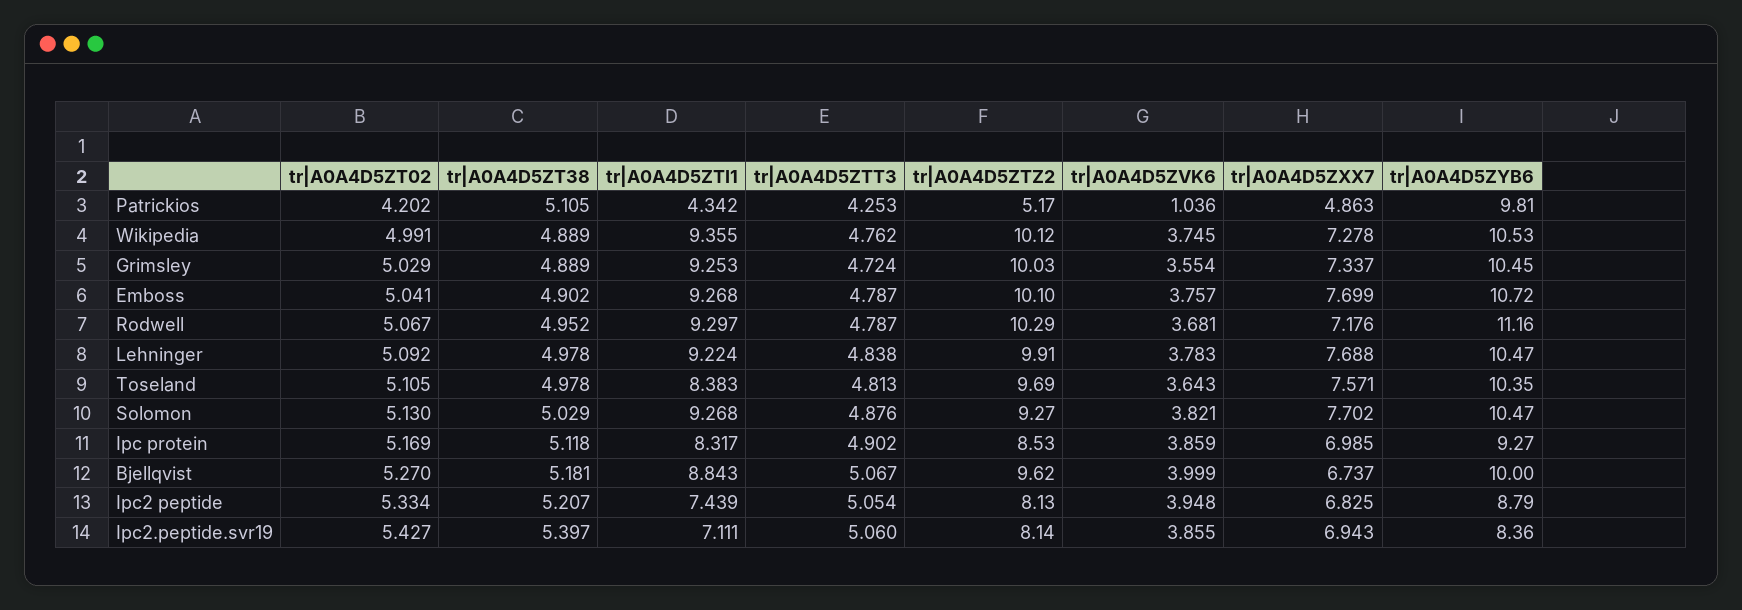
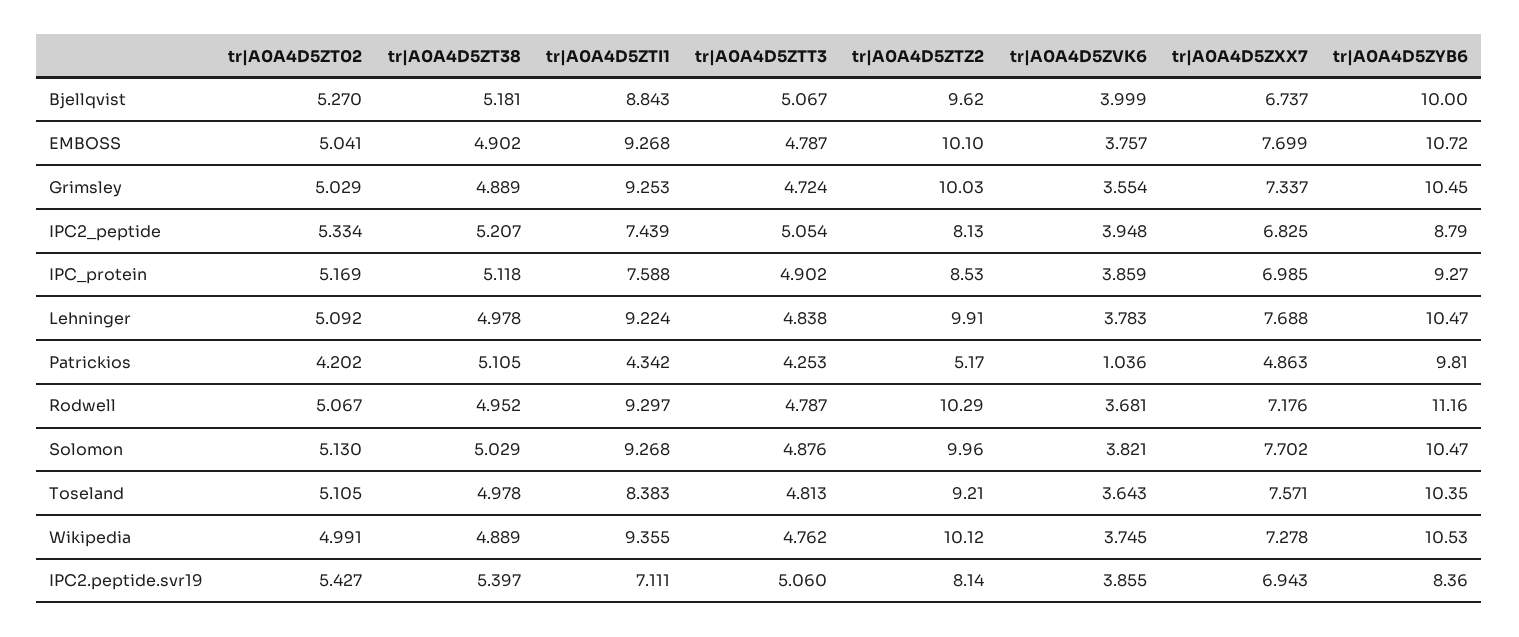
  {
    "tr|A0A4D5ZT02": {
      "Patrickios": 4.202,
      "Wikipedia": 4.991,
      "Grimsley": 5.029,
      "Emboss": 5.041,
      "Rodwell": 5.067,
      "Lehninger": 5.092,
      "Toseland": 5.105,
      "Solomon": 5.13,
      "Ipc protein": 5.169,
      "Bjellqvist": 5.27,
      "Ipc2 peptide": 5.334,
      "Ipc2.peptide.svr19": 5.427
    },
    "tr|A0A4D5ZT38": {
      "Patrickios": 5.105,
      "Wikipedia": 4.889,
      "Grimsley": 4.889,
      "Emboss": 4.902,
      "Rodwell": 4.952,
      "Lehninger": 4.978,
      "Toseland": 4.978,
      "Solomon": 5.029,
      "Ipc protein": 5.118,
      "Bjellqvist": 5.181,
      "Ipc2 peptide": 5.207,
      "Ipc2.peptide.svr19": 5.397
    },
    "tr|A0A4D5ZTI1": {
      "Patrickios": 4.342,
      "Wikipedia": 9.355,
      "Grimsley": 9.253,
      "Emboss": 9.268,
      "Rodwell": 9.297,
      "Lehninger": 9.224,
      "Toseland": 8.383,
      "Solomon": 9.268,
-     "Ipc protein": 8.317,
+     "Ipc protein": 7.588,
      "Bjellqvist": 8.843,
      "Ipc2 peptide": 7.439,
      "Ipc2.peptide.svr19": 7.111
    },
    "tr|A0A4D5ZTT3": {
      "Patrickios": 4.253,
      "Wikipedia": 4.762,
      "Grimsley": 4.724,
      "Emboss": 4.787,
      "Rodwell": 4.787,
      "Lehninger": 4.838,
      "Toseland": 4.813,
      "Solomon": 4.876,
      "Ipc protein": 4.902,
      "Bjellqvist": 5.067,
      "Ipc2 peptide": 5.054,
      "Ipc2.peptide.svr19": 5.06
    },
    "tr|A0A4D5ZTZ2": {
      "Patrickios": 5.17,
      "Wikipedia": 10.12,
      "Grimsley": 10.03,
      "Emboss": 10.1,
      "Rodwell": 10.29,
      "Lehninger": 9.91,
-     "Toseland": 9.69,
+     "Toseland": 9.21,
-     "Solomon": 9.27,
+     "Solomon": 9.96,
      "Ipc protein": 8.53,
      "Bjellqvist": 9.62,
      "Ipc2 peptide": 8.13,
      "Ipc2.peptide.svr19": 8.14
    },
    "tr|A0A4D5ZVK6": {
      "Patrickios": 1.036,
      "Wikipedia": 3.745,
      "Grimsley": 3.554,
      "Emboss": 3.757,
      "Rodwell": 3.681,
      "Lehninger": 3.783,
      "Toseland": 3.643,
      "Solomon": 3.821,
      "Ipc protein": 3.859,
      "Bjellqvist": 3.999,
      "Ipc2 peptide": 3.948,
      "Ipc2.peptide.svr19": 3.855
    },
    "tr|A0A4D5ZXX7": {
      "Patrickios": 4.863,
      "Wikipedia": 7.278,
      "Grimsley": 7.337,
      "Emboss": 7.699,
      "Rodwell": 7.176,
      "Lehninger": 7.688,
      "Toseland": 7.571,
      "Solomon": 7.702,
      "Ipc protein": 6.985,
      "Bjellqvist": 6.737,
      "Ipc2 peptide": 6.825,
      "Ipc2.peptide.svr19": 6.943
    },
    "tr|A0A4D5ZYB6": {
      "Patrickios": 9.81,
      "Wikipedia": 10.53,
      "Grimsley": 10.45,
      "Emboss": 10.72,
      "Rodwell": 11.16,
      "Lehninger": 10.47,
      "Toseland": 10.35,
      "Solomon": 10.47,
      "Ipc protein": 9.27,
      "Bjellqvist": 10,
      "Ipc2 peptide": 8.79,
      "Ipc2.peptide.svr19": 8.36
    }
  }

